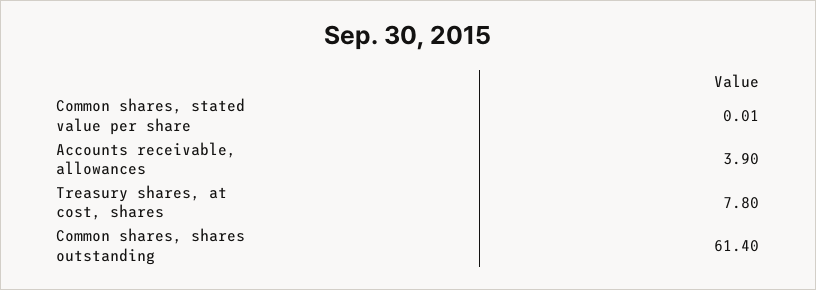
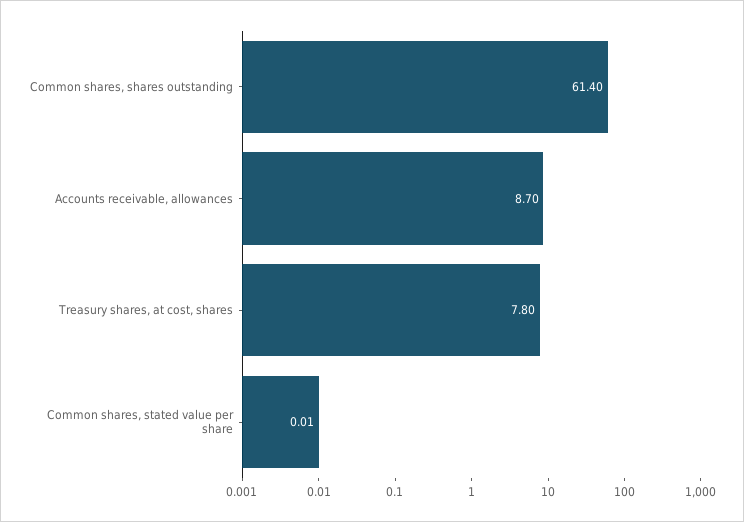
  {
    "Common shares, stated value per share": 0.01,
-   "Accounts receivable, allowances": 3.9,
+   "Accounts receivable, allowances": 8.7,
    "Treasury shares, at cost, shares": 7.8,
    "Common shares, shares outstanding": 61.4
  }

